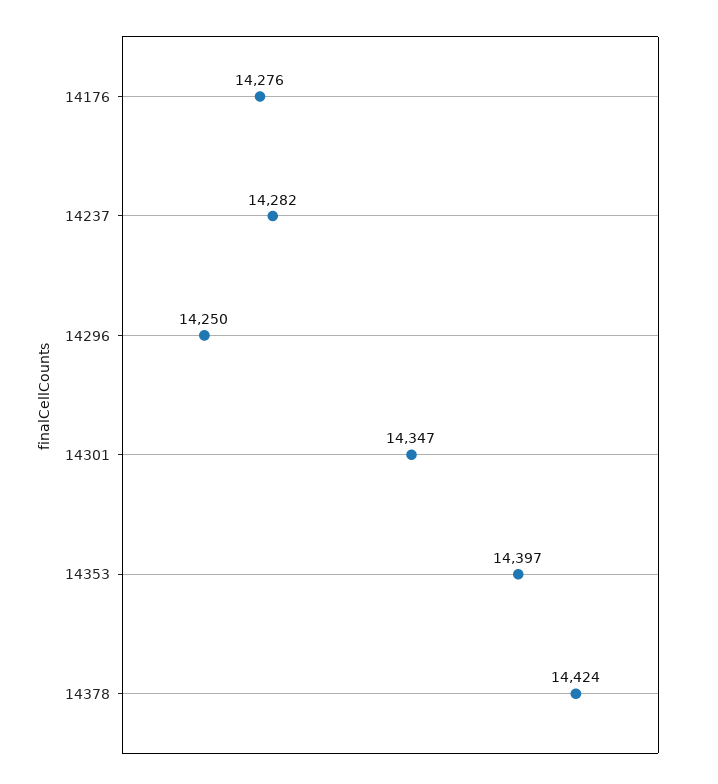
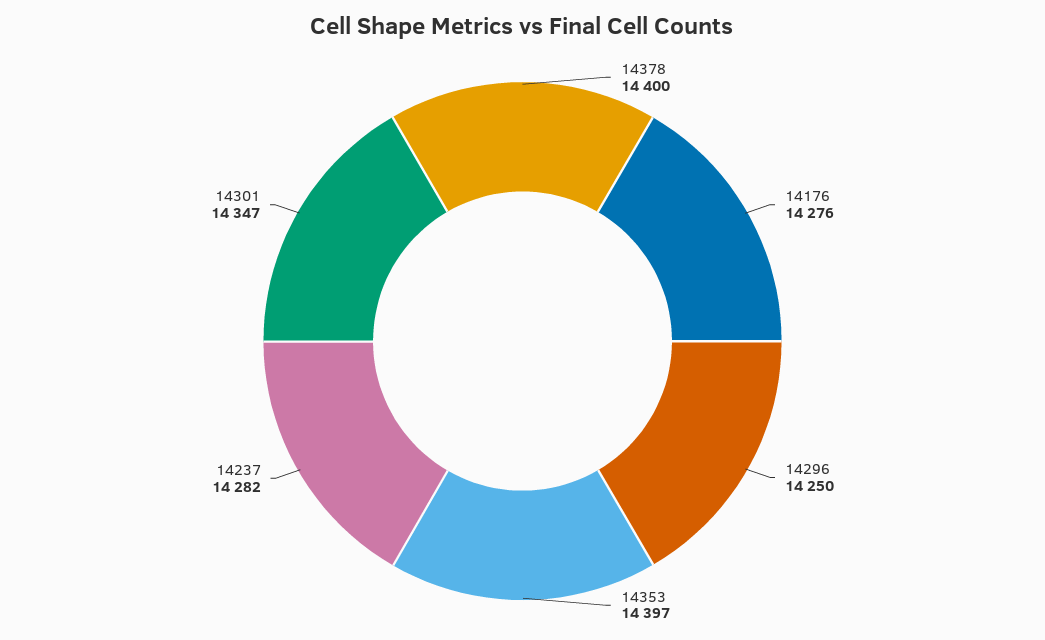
  {
    "14176": 14276,
    "14237": 14282,
    "14296": 14250,
    "14301": 14347,
    "14353": 14397,
-   "14378": 14424
+   "14378": 14400
  }

